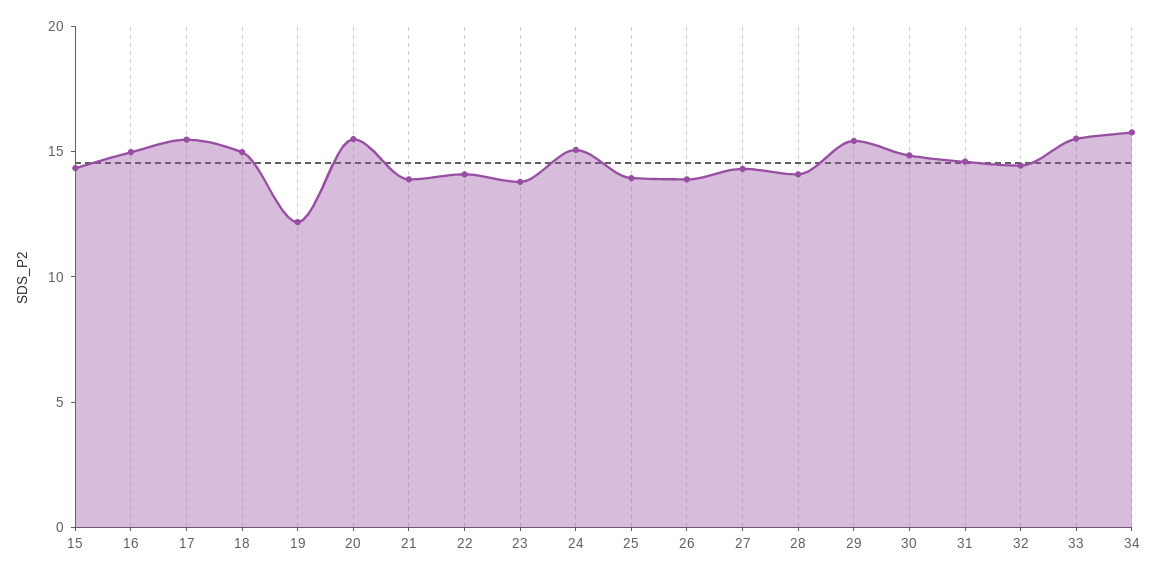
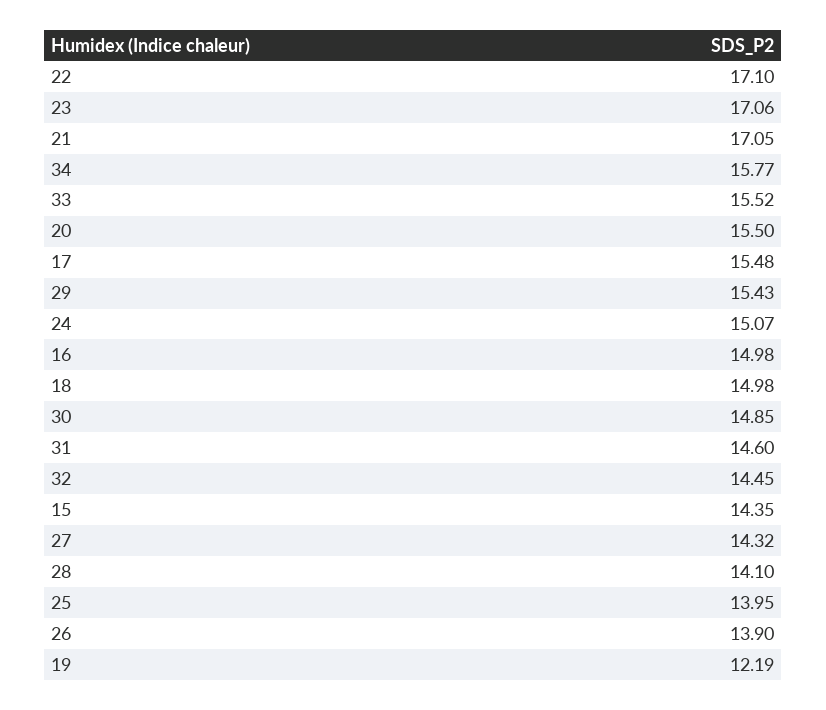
  {
    "15": 14.35,
    "16": 14.98,
    "17": 15.48,
    "18": 14.98,
    "19": 12.19,
    "20": 15.5,
-   "21": 14,
+   "21": 17.05,
-   "22": 14,
+   "22": 17.1,
-   "23": 14,
+   "23": 17.06,
    "24": 15.07,
    "25": 13.95,
    "26": 13.9,
    "27": 14.32,
    "28": 14.1,
    "29": 15.43,
    "30": 14.85,
    "31": 14.6,
    "32": 14.45,
    "33": 15.52,
    "34": 15.77
  }

